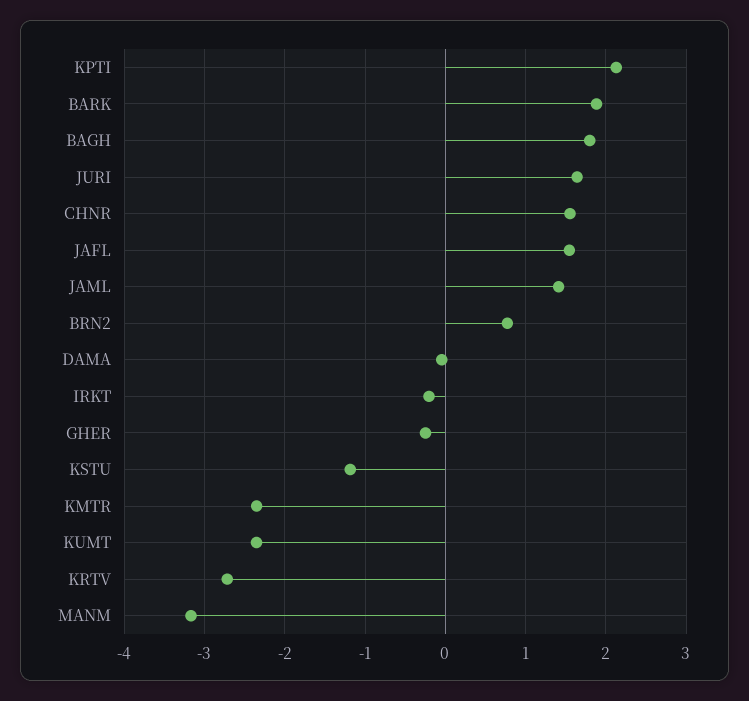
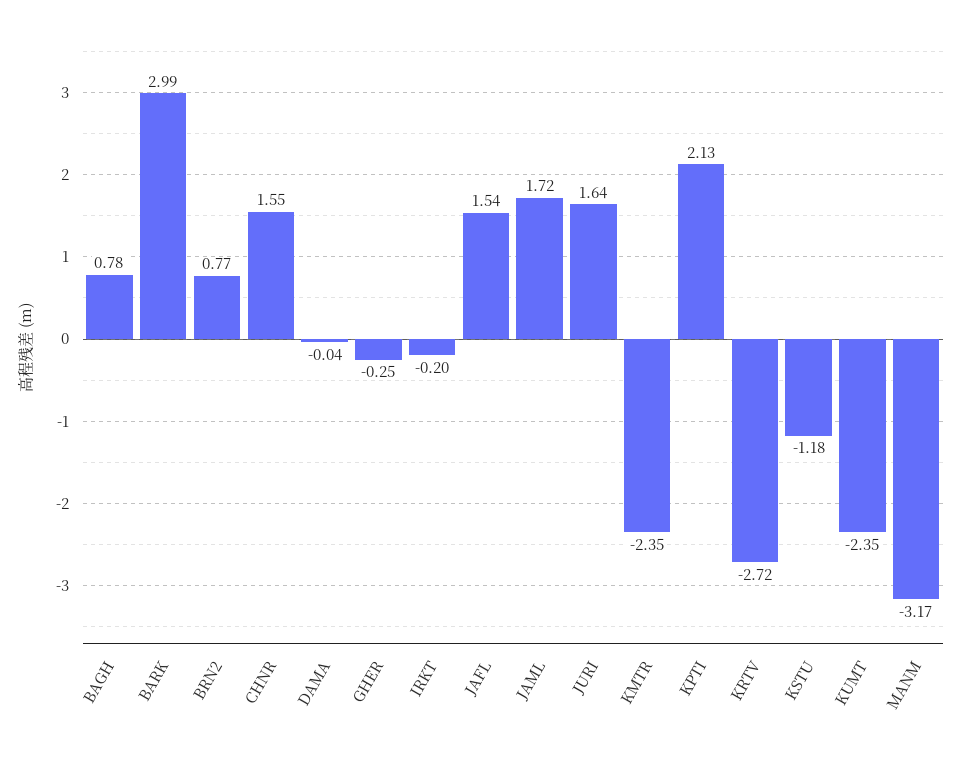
  {
    "KPTI": 2.13,
-   "BARK": 1.9,
+   "BARK": 2.99,
-   "BAGH": 1.8,
+   "BAGH": 0.78,
    "JURI": 1.64,
    "CHNR": 1.55,
    "JAFL": 1.54,
-   "JAML": 1.4,
+   "JAML": 1.72,
    "BRN2": 0.77,
    "DAMA": -0.04,
    "IRKT": -0.2,
    "GHER": -0.25,
    "KSTU": -1.18,
    "KMTR": -2.35,
    "KUMT": -2.35,
    "KRTV": -2.72,
    "MANM": -3.17
  }

